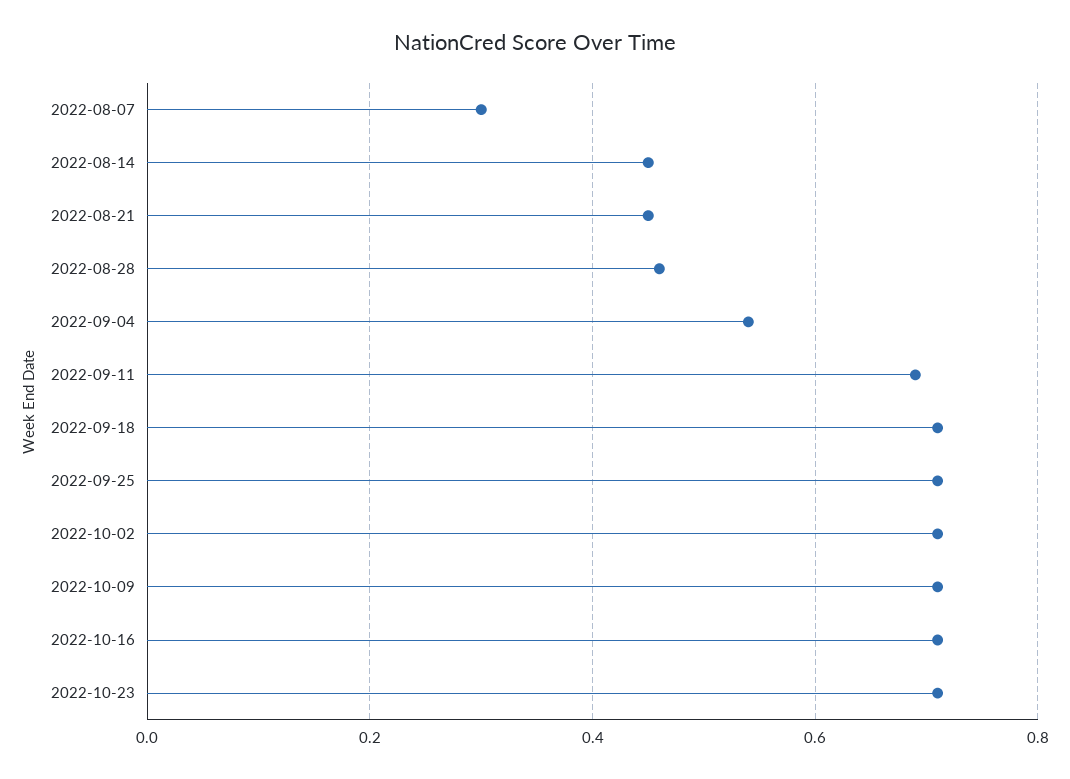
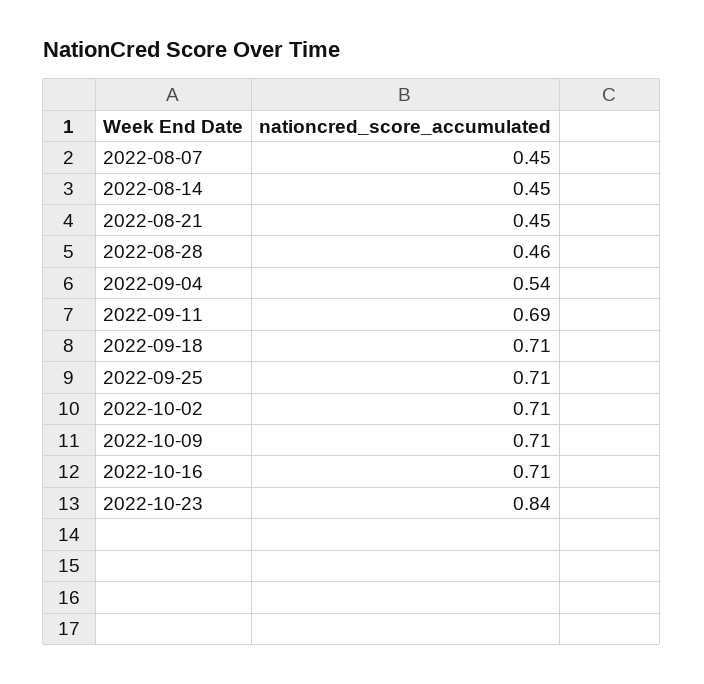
  {
-   "2022-08-07": 0.3,
+   "2022-08-07": 0.45,
    "2022-08-14": 0.45,
    "2022-08-21": 0.45,
    "2022-08-28": 0.46,
    "2022-09-04": 0.54,
    "2022-09-11": 0.69,
    "2022-09-18": 0.71,
    "2022-09-25": 0.71,
    "2022-10-02": 0.71,
    "2022-10-09": 0.71,
    "2022-10-16": 0.71,
-   "2022-10-23": 0.7
+   "2022-10-23": 0.84
  }

